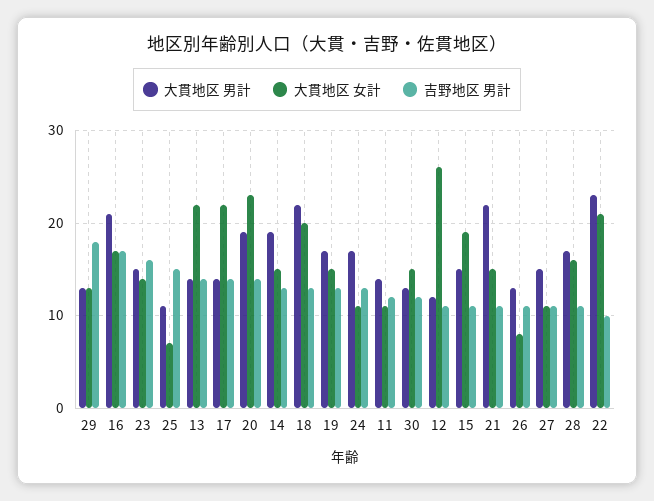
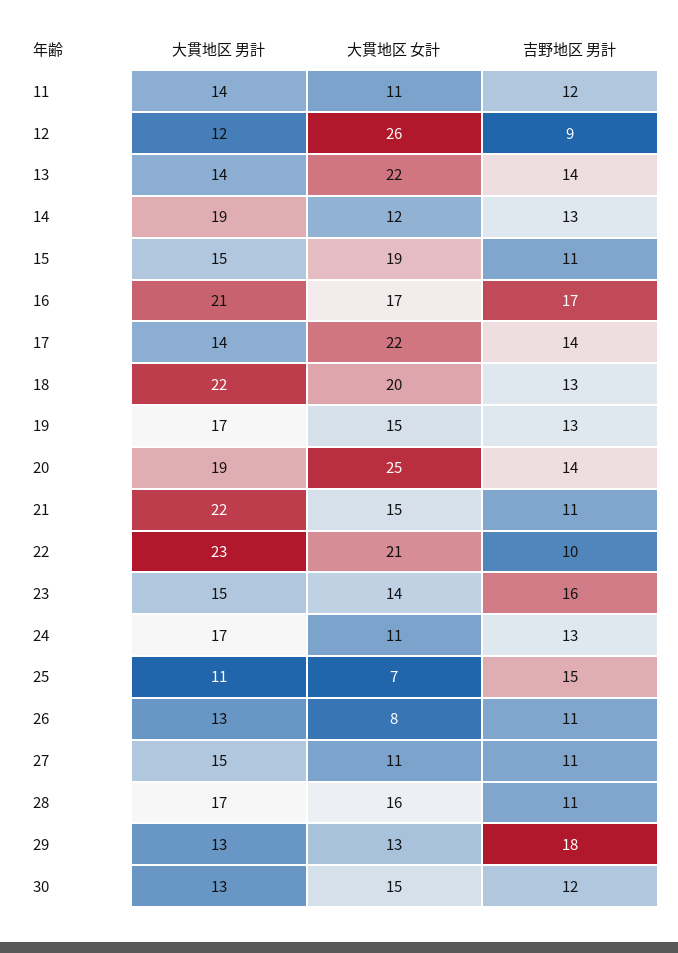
  {
    "大貫地区 男計": {
      "29": 13,
      "16": 21,
      "23": 15,
      "25": 11,
      "13": 14,
      "17": 14,
      "20": 19,
      "14": 19,
      "18": 22,
      "19": 17,
      "24": 17,
      "11": 14,
      "30": 13,
      "12": 12,
      "15": 15,
      "21": 22,
      "26": 13,
      "27": 15,
      "28": 17,
      "22": 23
    },
    "大貫地区 女計": {
      "29": 13,
      "16": 17,
      "23": 14,
      "25": 7,
      "13": 22,
      "17": 22,
-     "20": 23,
+     "20": 25,
-     "14": 15,
+     "14": 12,
      "18": 20,
      "19": 15,
      "24": 11,
      "11": 11,
      "30": 15,
      "12": 26,
      "15": 19,
      "21": 15,
      "26": 8,
      "27": 11,
      "28": 16,
      "22": 21
    },
    "吉野地区 男計": {
      "29": 18,
      "16": 17,
      "23": 16,
      "25": 15,
      "13": 14,
      "17": 14,
      "20": 14,
      "14": 13,
      "18": 13,
      "19": 13,
      "24": 13,
      "11": 12,
      "30": 12,
-     "12": 11,
+     "12": 9,
      "15": 11,
      "21": 11,
      "26": 11,
      "27": 11,
      "28": 11,
      "22": 10
    }
  }

